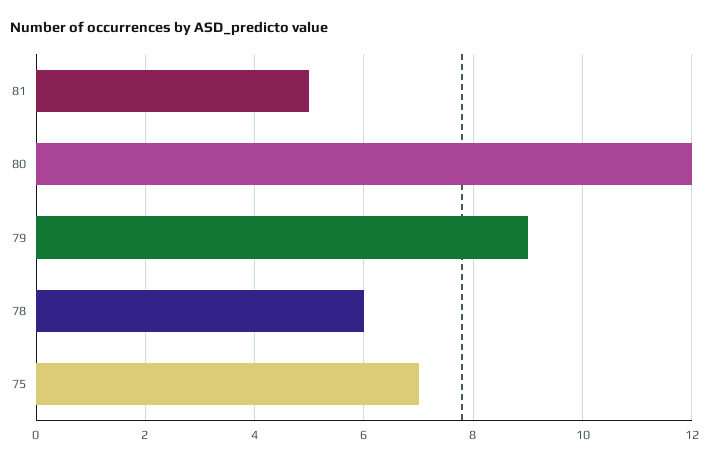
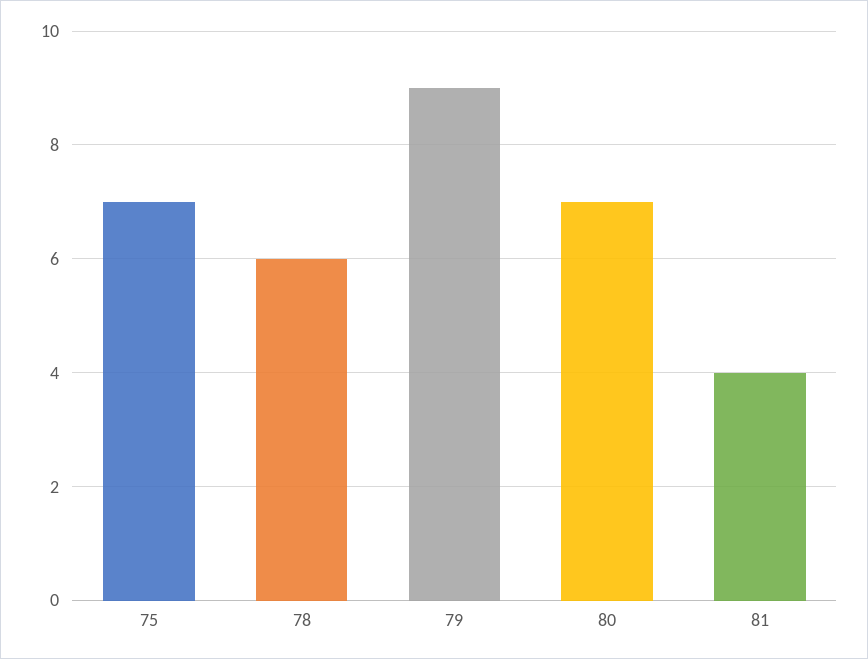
  {
-   "81": 5,
+   "81": 4,
-   "80": 12,
+   "80": 7,
    "79": 9,
    "78": 6,
    "75": 7
  }

